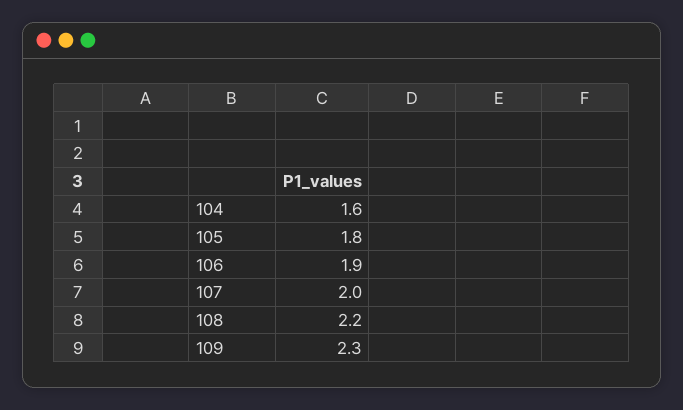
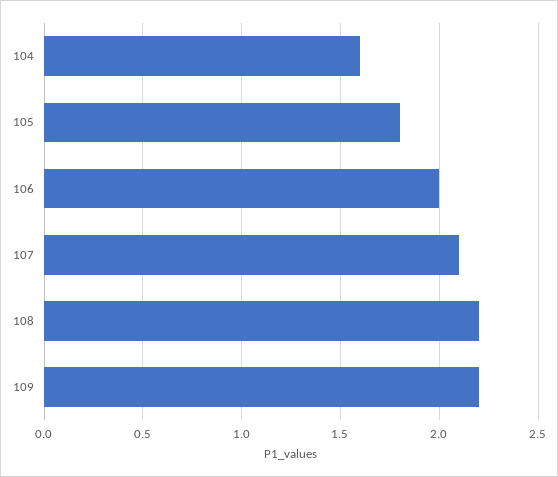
  {
    "104": 1.6,
    "105": 1.8,
-   "106": 1.9,
+   "106": 2,
-   "107": 2,
+   "107": 2.1,
    "108": 2.2,
-   "109": 2.3
+   "109": 2.2
  }

